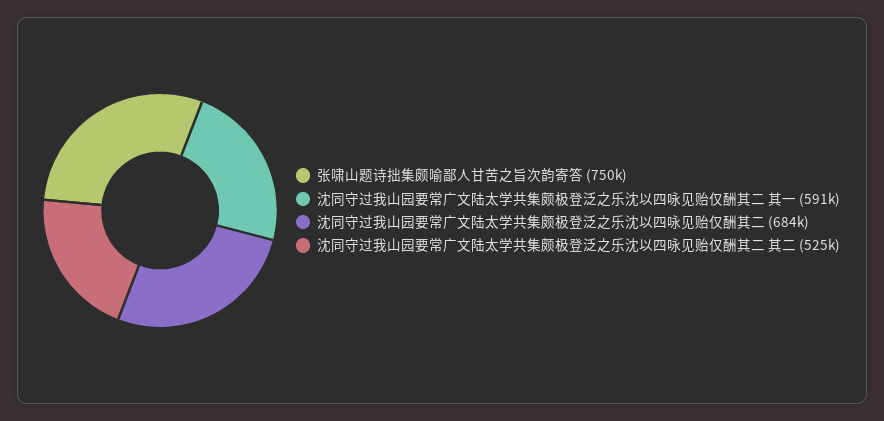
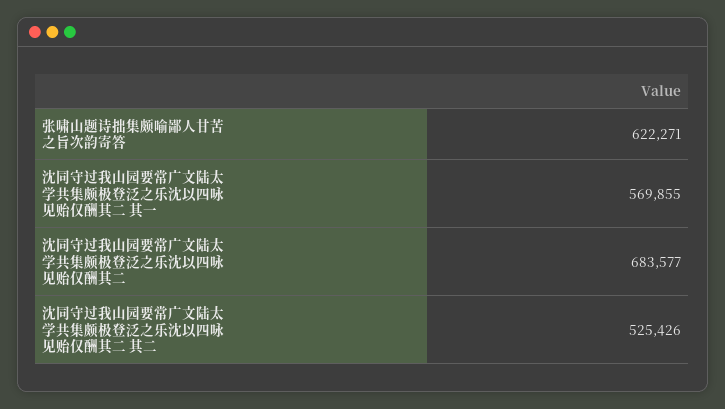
  {
-   "张啸山题诗拙集颇喻鄙人甘苦之旨次韵寄答": 750000,
+   "张啸山题诗拙集颇喻鄙人甘苦之旨次韵寄答": 622271,
-   "沈同守过我山园要常广文陆太学共集颇极登泛之乐沈以四咏见贻仅酬其二 其一": 591000,
+   "沈同守过我山园要常广文陆太学共集颇极登泛之乐沈以四咏见贻仅酬其二 其一": 569855,
    "沈同守过我山园要常广文陆太学共集颇极登泛之乐沈以四咏见贻仅酬其二": 683577,
    "沈同守过我山园要常广文陆太学共集颇极登泛之乐沈以四咏见贻仅酬其二 其二": 525426
  }

